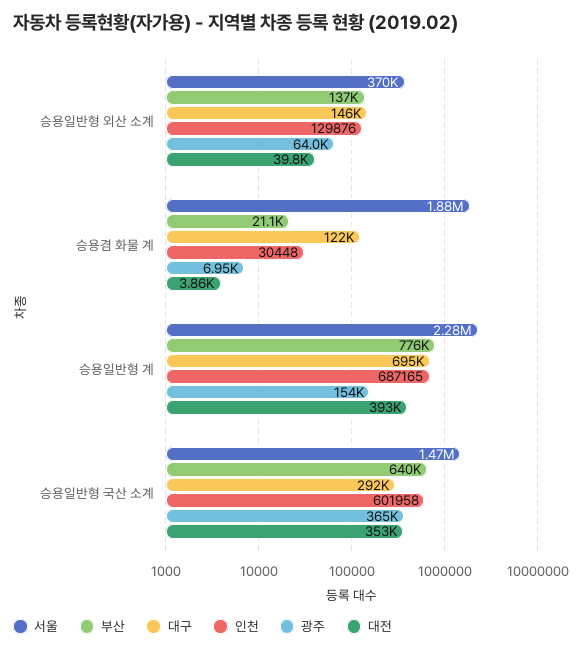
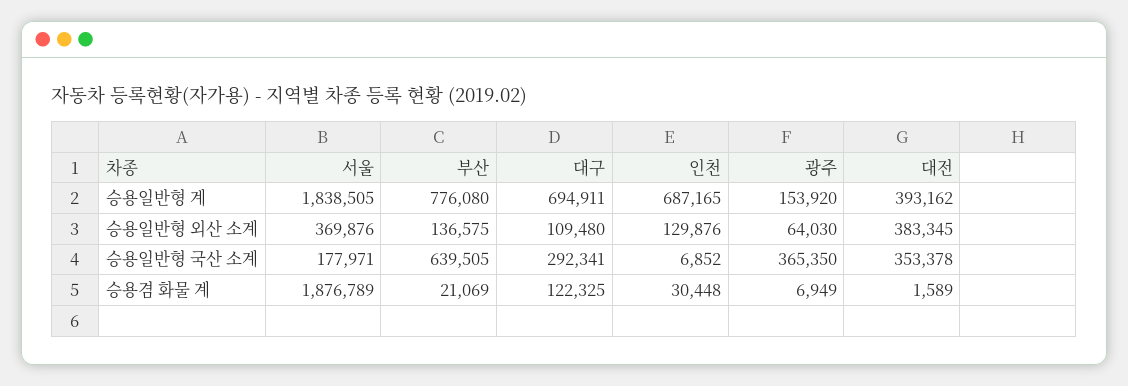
  {
    "서울": {
      "승용일반형 외산 소계": 369876,
      "승용겸 화물 계": 1876789,
-     "승용일반형 계": 2280000,
+     "승용일반형 계": 1838505,
-     "승용일반형 국산 소계": 1470000
+     "승용일반형 국산 소계": 177971
    },
    "부산": {
      "승용일반형 외산 소계": 136575,
      "승용겸 화물 계": 21069,
      "승용일반형 계": 776080,
      "승용일반형 국산 소계": 639505
    },
    "대구": {
-     "승용일반형 외산 소계": 146000,
+     "승용일반형 외산 소계": 109480,
      "승용겸 화물 계": 122325,
      "승용일반형 계": 694911,
      "승용일반형 국산 소계": 292341
    },
    "인천": {
      "승용일반형 외산 소계": 129876,
      "승용겸 화물 계": 30448,
      "승용일반형 계": 687165,
-     "승용일반형 국산 소계": 601958
+     "승용일반형 국산 소계": 6852
    },
    "광주": {
      "승용일반형 외산 소계": 64030,
      "승용겸 화물 계": 6949,
      "승용일반형 계": 153920,
      "승용일반형 국산 소계": 365350
    },
    "대전": {
-     "승용일반형 외산 소계": 39800,
+     "승용일반형 외산 소계": 383345,
-     "승용겸 화물 계": 3860,
+     "승용겸 화물 계": 1589,
      "승용일반형 계": 393162,
      "승용일반형 국산 소계": 353378
    }
  }

